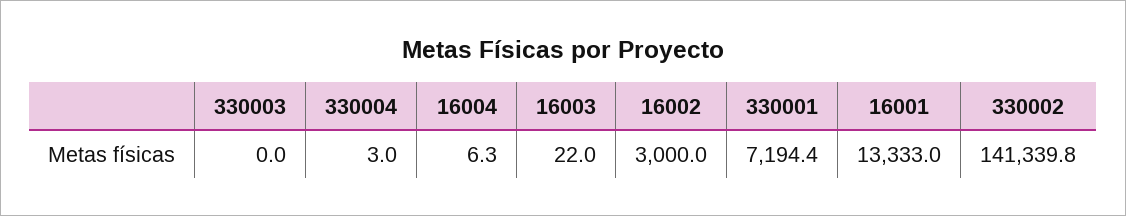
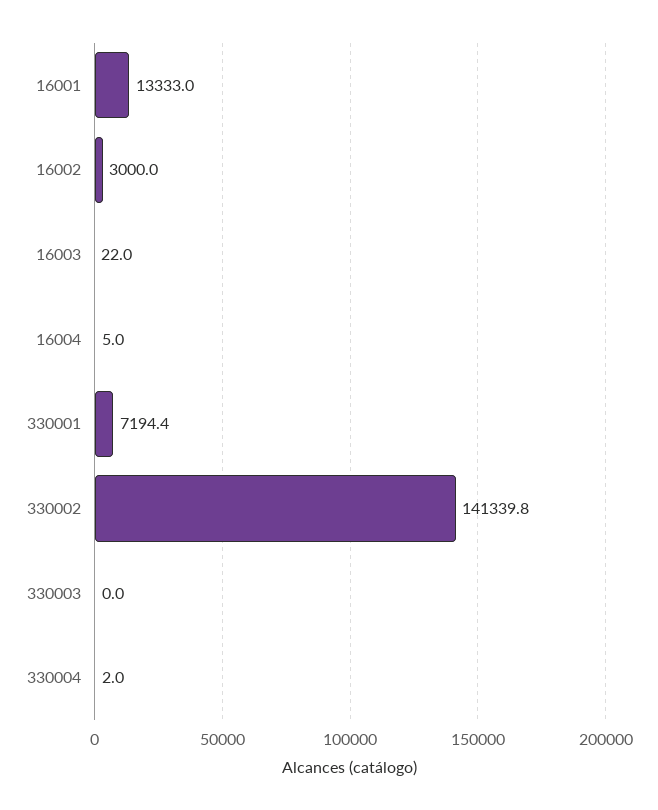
  {
    "330003": 0,
-   "330004": 3,
+   "330004": 2,
-   "16004": 6.3,
+   "16004": 5,
    "16003": 22,
    "16002": 3000,
    "330001": 7194.4,
    "16001": 13333,
    "330002": 141339.8
  }

